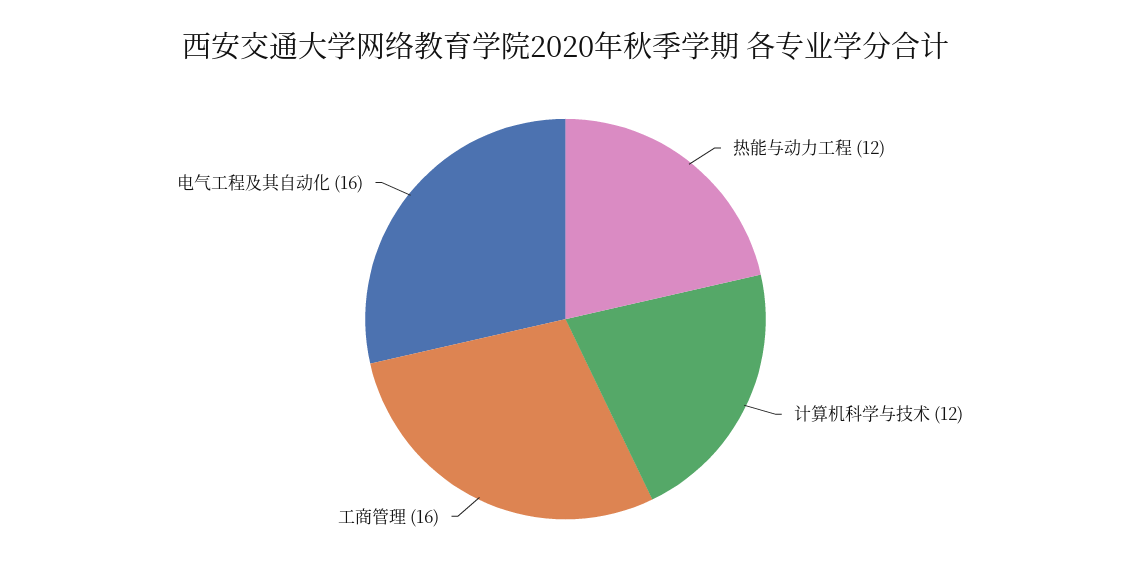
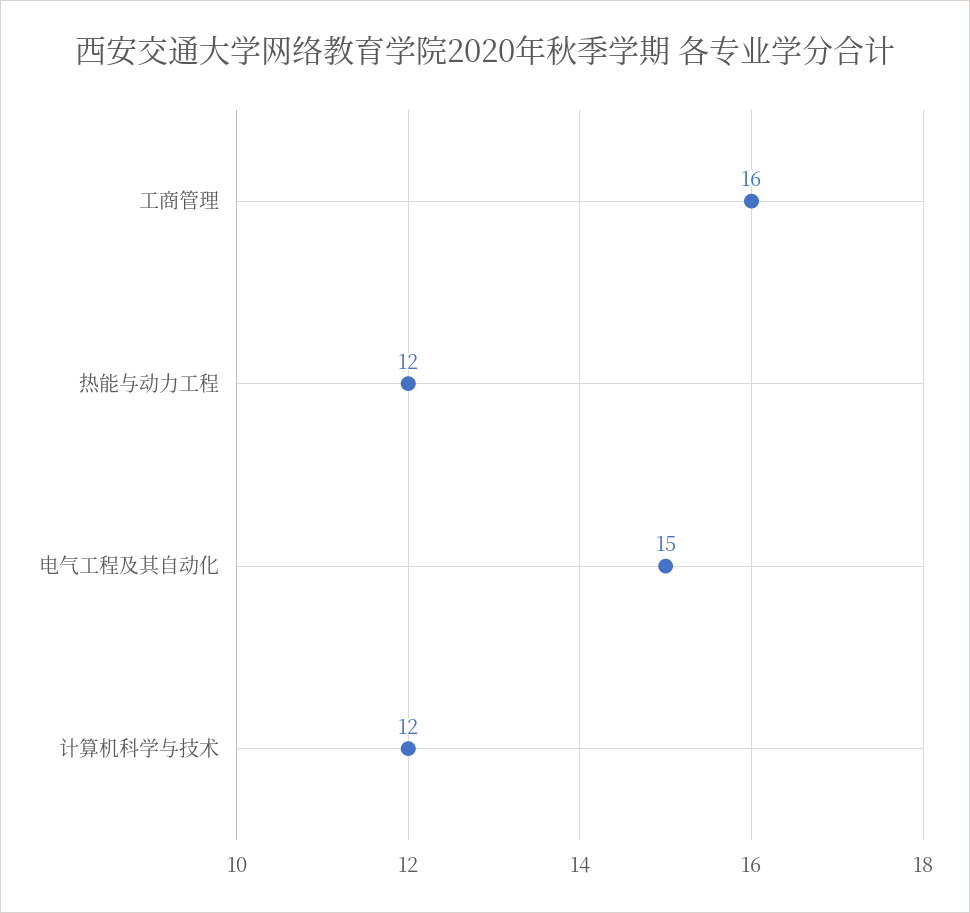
  {
    "热能与动力工程": 12,
    "计算机科学与技术": 12,
    "工商管理": 16,
-   "电气工程及其自动化": 16
+   "电气工程及其自动化": 15
  }

